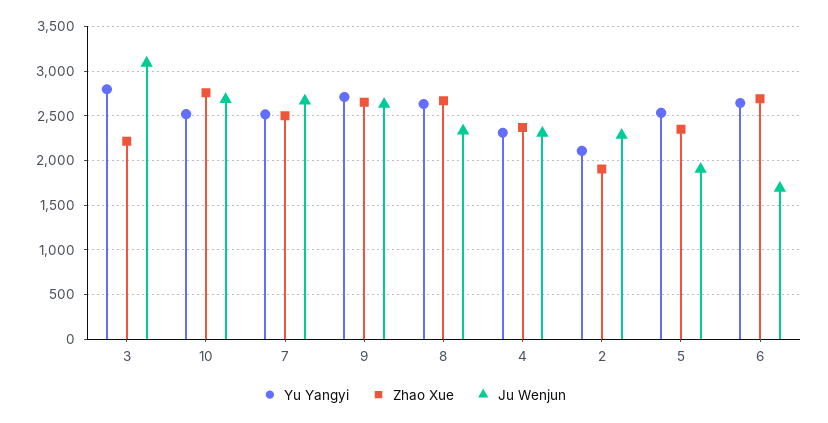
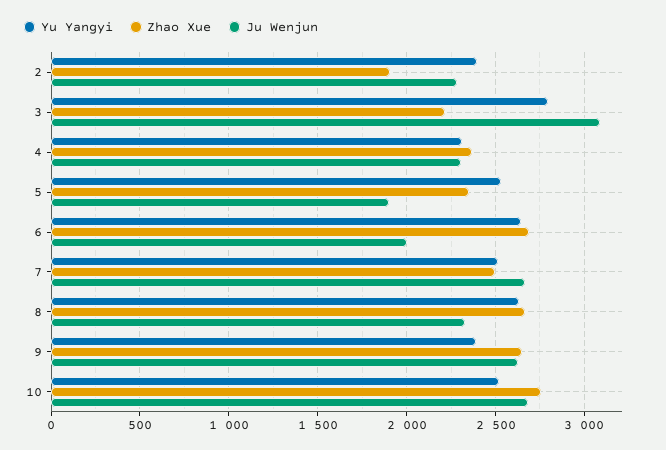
  {
    "Yu Yangyi": {
      "3": 2800,
      "10": 2500,
      "7": 2500,
-     "9": 2700,
+     "9": 2400,
      "8": 2650,
      "4": 2300,
-     "2": 2100,
+     "2": 2400,
      "5": 2550,
      "6": 2650
    },
    "Zhao Xue": {
      "3": 2200,
      "10": 2750,
      "7": 2500,
      "9": 2650,
      "8": 2650,
      "4": 2350,
      "2": 1900,
      "5": 2350,
      "6": 2700
    },
    "Ju Wenjun": {
      "3": 3100,
      "10": 2700,
      "7": 2650,
      "9": 2650,
      "8": 2350,
      "4": 2300,
      "2": 2300,
      "5": 1900,
-     "6": 1700
+     "6": 2000
    }
  }

